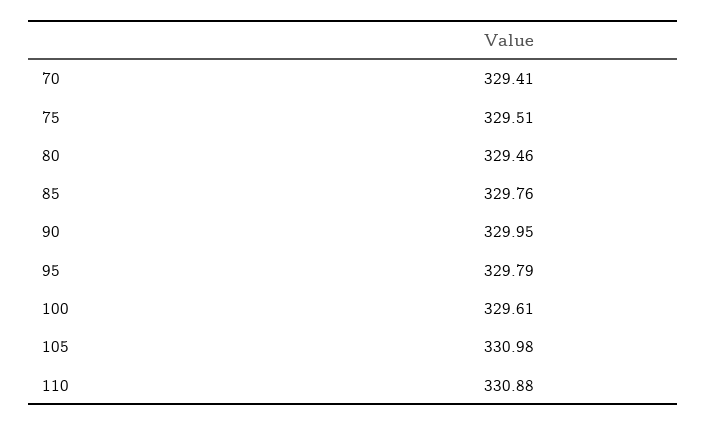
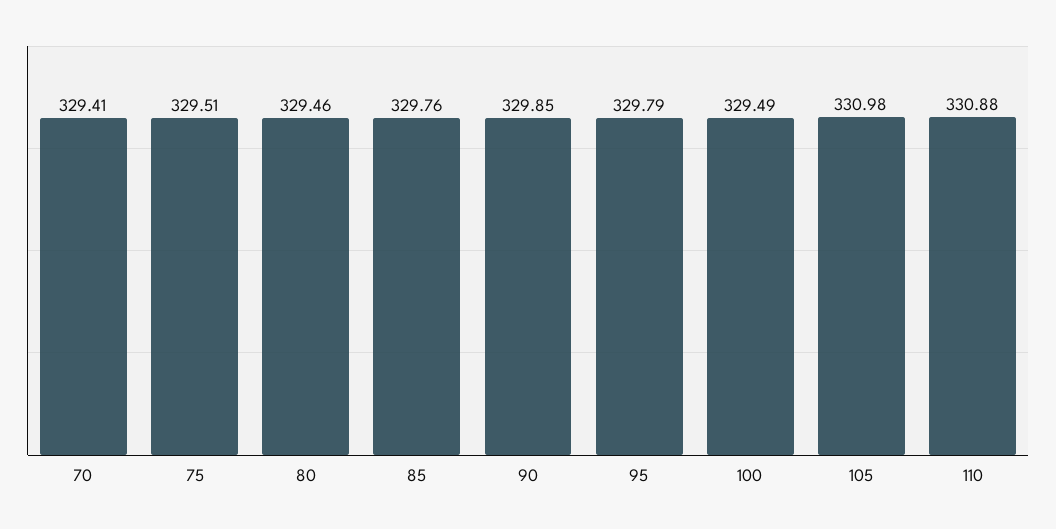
  {
    "70": 329.41,
    "75": 329.51,
    "80": 329.46,
    "85": 329.76,
-   "90": 329.95,
+   "90": 329.85,
    "95": 329.79,
-   "100": 329.61,
+   "100": 329.49,
    "105": 330.98,
    "110": 330.88
  }

